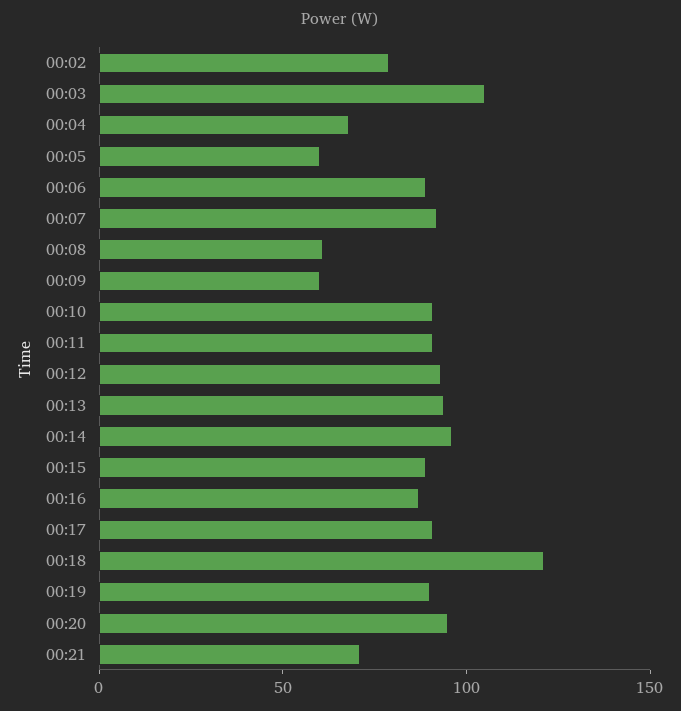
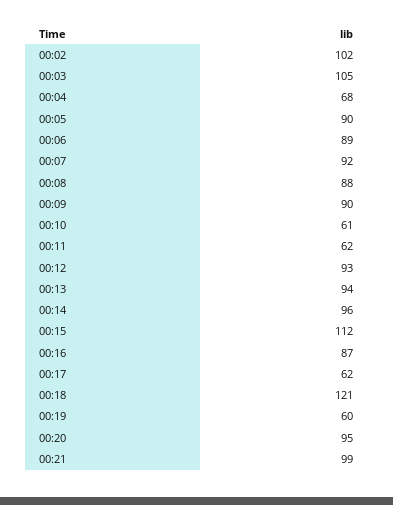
  {
-   "00:02": 80,
+   "00:02": 102,
    "00:03": 105,
    "00:04": 68,
-   "00:05": 60,
+   "00:05": 90,
    "00:06": 89,
    "00:07": 92,
-   "00:08": 60,
+   "00:08": 88,
-   "00:09": 60,
+   "00:09": 90,
-   "00:10": 90,
+   "00:10": 61,
-   "00:11": 90,
+   "00:11": 62,
    "00:12": 93,
    "00:13": 94,
    "00:14": 96,
-   "00:15": 90,
+   "00:15": 112,
    "00:16": 87,
-   "00:17": 90,
+   "00:17": 62,
    "00:18": 121,
-   "00:19": 90,
+   "00:19": 60,
    "00:20": 95,
-   "00:21": 70
+   "00:21": 99
  }

